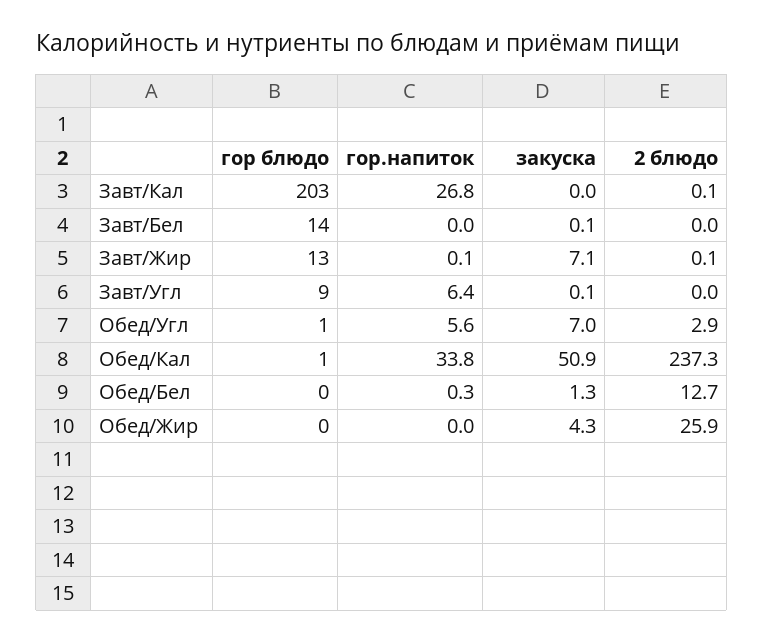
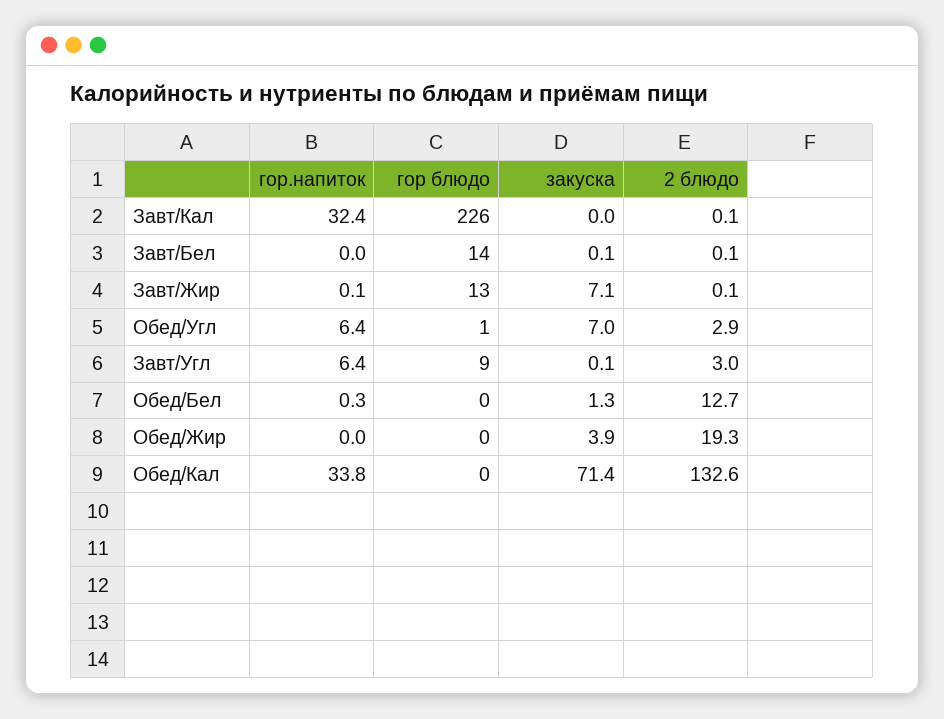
  {
    "гор блюдо": {
-     "Завт/Кал": 203,
+     "Завт/Кал": 226,
      "Завт/Бел": 14,
      "Завт/Жир": 13,
      "Завт/Угл": 9,
      "Обед/Угл": 1,
-     "Обед/Кал": 1,
+     "Обед/Кал": 0,
      "Обед/Бел": 0,
      "Обед/Жир": 0
    },
    "гор.напиток": {
-     "Завт/Кал": 26.8,
+     "Завт/Кал": 32.4,
      "Завт/Бел": 0,
      "Завт/Жир": 0.1,
      "Завт/Угл": 6.4,
-     "Обед/Угл": 5.6,
+     "Обед/Угл": 6.4,
      "Обед/Кал": 33.8,
      "Обед/Бел": 0.3,
      "Обед/Жир": 0
    },
    "закуска": {
      "Завт/Кал": 0,
      "Завт/Бел": 0.1,
      "Завт/Жир": 7.1,
      "Завт/Угл": 0.1,
      "Обед/Угл": 7,
-     "Обед/Кал": 50.9,
+     "Обед/Кал": 71.4,
      "Обед/Бел": 1.3,
-     "Обед/Жир": 4.3
+     "Обед/Жир": 3.9
    },
    "2 блюдо": {
      "Завт/Кал": 0.1,
-     "Завт/Бел": 0,
+     "Завт/Бел": 0.1,
      "Завт/Жир": 0.1,
-     "Завт/Угл": 0,
+     "Завт/Угл": 3,
      "Обед/Угл": 2.9,
-     "Обед/Кал": 237.3,
+     "Обед/Кал": 132.6,
      "Обед/Бел": 12.7,
-     "Обед/Жир": 25.9
+     "Обед/Жир": 19.3
    }
  }

